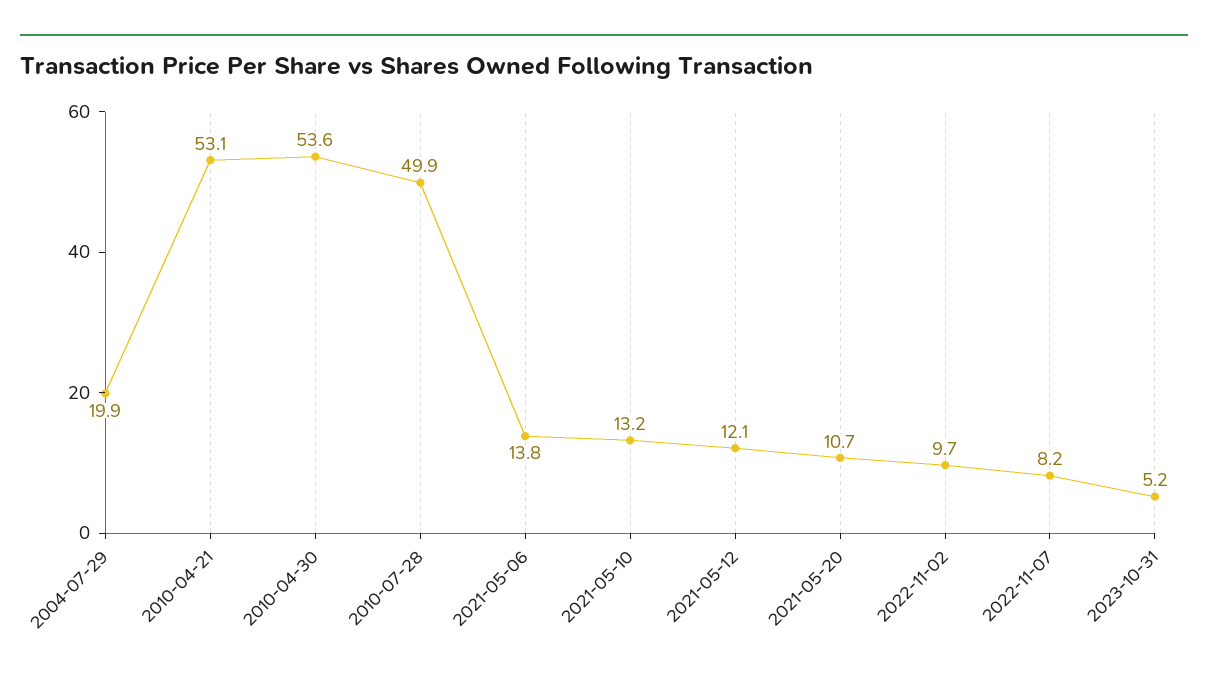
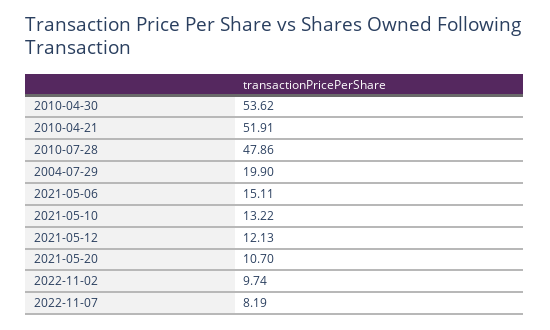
  {
    "2004-07-29": 19.9,
-   "2010-04-21": 53.1,
+   "2010-04-21": 51.91,
    "2010-04-30": 53.62,
-   "2010-07-28": 49.9,
+   "2010-07-28": 47.86,
-   "2021-05-06": 13.8,
+   "2021-05-06": 15.11,
    "2021-05-10": 13.22,
    "2021-05-12": 12.13,
    "2021-05-20": 10.7,
    "2022-11-02": 9.74,
-   "2022-11-07": 8.19,
+   "2022-11-07": 8.19
-   "2023-10-31": 5.2
  }

